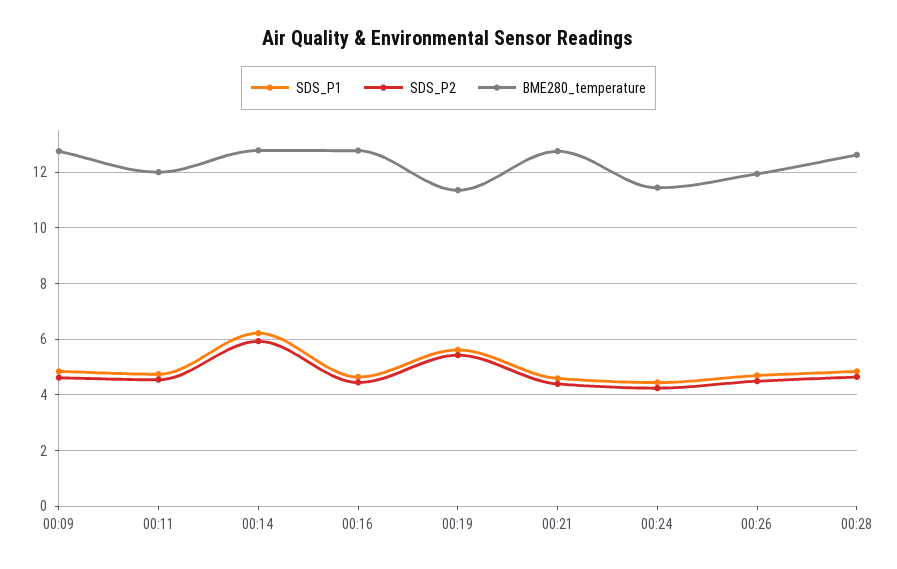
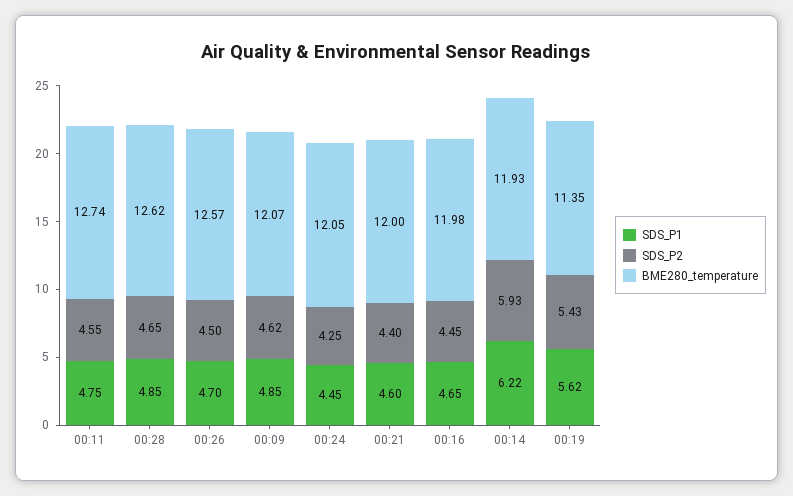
  {
    "SDS_P1": {
      "00:09": 4.85,
      "00:11": 4.75,
      "00:14": 6.22,
      "00:16": 4.65,
      "00:19": 5.62,
      "00:21": 4.6,
      "00:24": 4.45,
      "00:26": 4.7,
      "00:28": 4.85
    },
    "SDS_P2": {
      "00:09": 4.62,
      "00:11": 4.55,
      "00:14": 5.93,
      "00:16": 4.45,
      "00:19": 5.43,
      "00:21": 4.4,
      "00:24": 4.25,
      "00:26": 4.5,
      "00:28": 4.65
    },
    "BME280_temperature": {
-     "00:09": 12.75,
+     "00:09": 12.07,
-     "00:11": 12,
+     "00:11": 12.74,
-     "00:14": 12.75,
+     "00:14": 11.93,
-     "00:16": 12.75,
+     "00:16": 11.98,
      "00:19": 11.35,
-     "00:21": 12.75,
+     "00:21": 12,
-     "00:24": 11.5,
+     "00:24": 12.05,
-     "00:26": 12,
+     "00:26": 12.57,
      "00:28": 12.62
    }
  }

